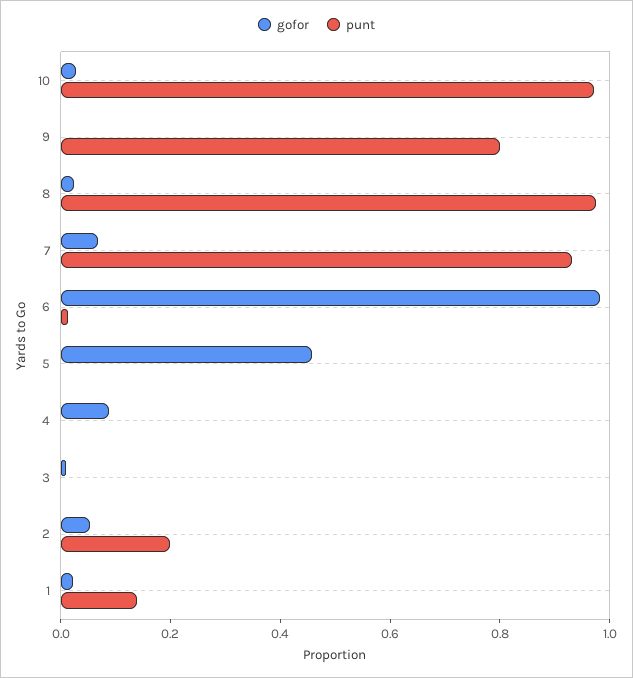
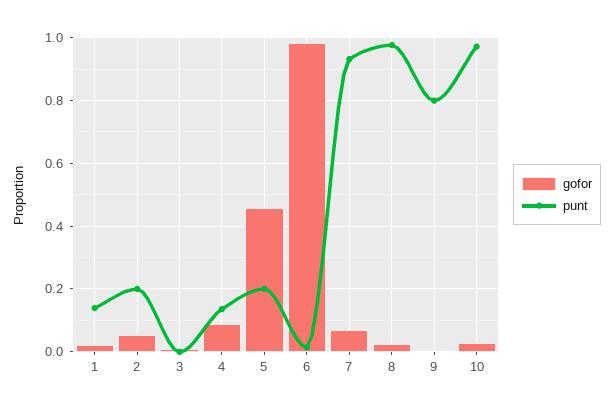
  {
    "gofor": {
      "10": 0.02,
      "9": 0,
      "8": 0.02,
      "7": 0.06,
      "6": 0.98,
      "5": 0.46,
      "4": 0.08,
      "3": 0,
      "2": 0.06,
      "1": 0.02
    },
    "punt": {
      "10": 0.98,
      "9": 0.8,
      "8": 0.98,
      "7": 0.94,
      "6": 0.02,
-     "5": 0,
+     "5": 0.2,
-     "4": 0,
+     "4": 0.14,
      "3": 0,
      "2": 0.2,
      "1": 0.14
    }
  }

